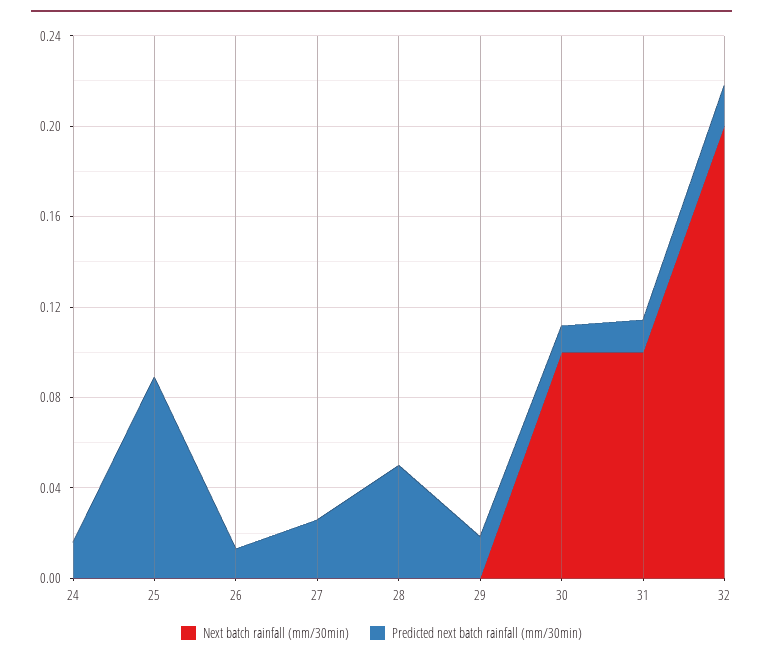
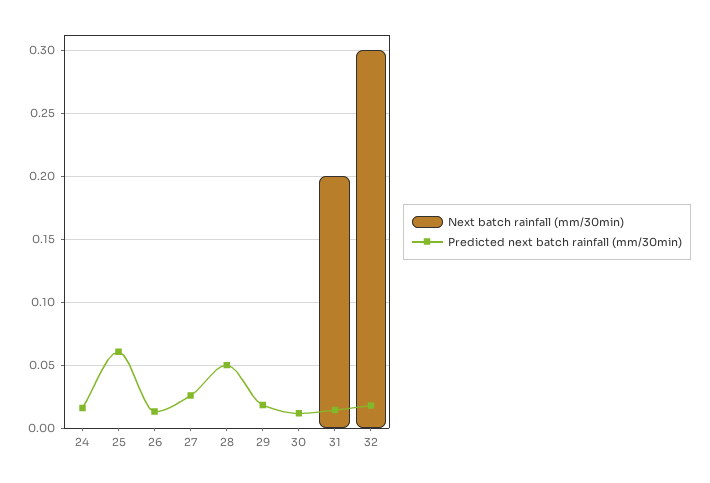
  {
    "Next batch rainfall (mm/30min)": {
      "24": 0,
      "25": 0,
      "26": 0,
      "27": 0,
      "28": 0,
      "29": 0,
-     "30": 0.1,
+     "30": 0,
-     "31": 0.1,
+     "31": 0.2,
-     "32": 0.2
+     "32": 0.3
    },
    "Predicted next batch rainfall (mm/30min)": {
      "24": 0.015,
-     "25": 0.09,
+     "25": 0.06,
      "26": 0.015,
      "27": 0.025,
      "28": 0.05,
      "29": 0.02,
      "30": 0.01,
      "31": 0.015,
      "32": 0.02
    }
  }

